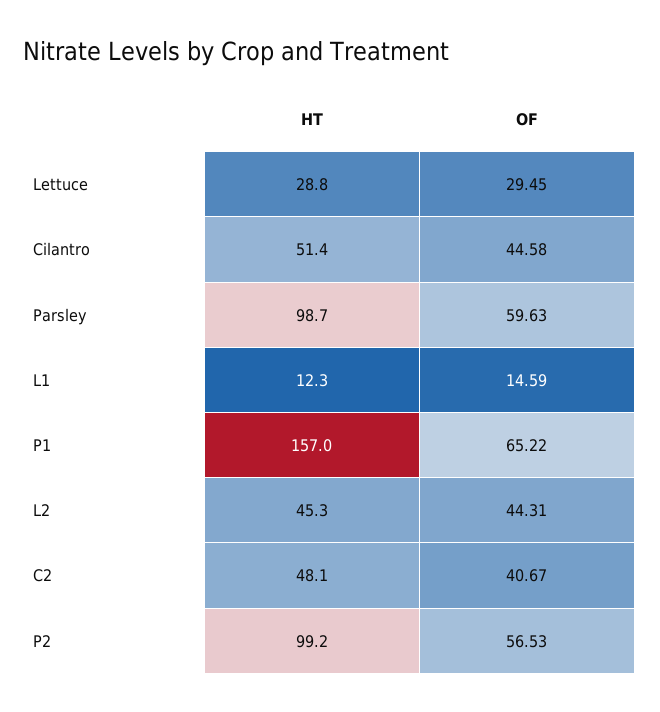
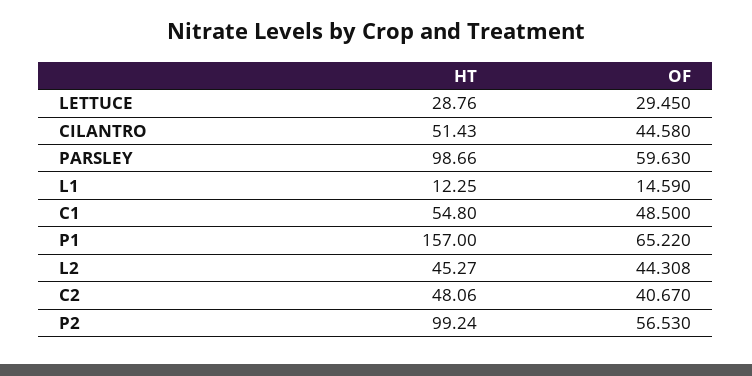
  {
    "HT": {
      "Lettuce": 28.76,
      "Cilantro": 51.43,
      "Parsley": 98.66,
      "L1": 12.25,
      "P1": 157,
      "L2": 45.27,
      "C2": 48.06,
-     "P2": 99.24
+     "P2": 99.24,
+     "C1": 54.8
    },
    "OF": {
      "Lettuce": 29.45,
      "Cilantro": 44.58,
      "Parsley": 59.63,
      "L1": 14.59,
      "P1": 65.22,
      "L2": 44.308,
      "C2": 40.67,
-     "P2": 56.53
+     "P2": 56.53,
+     "C1": 48.5
    }
  }

